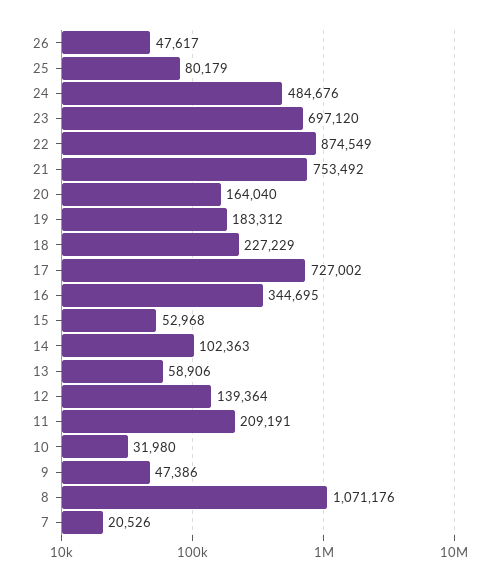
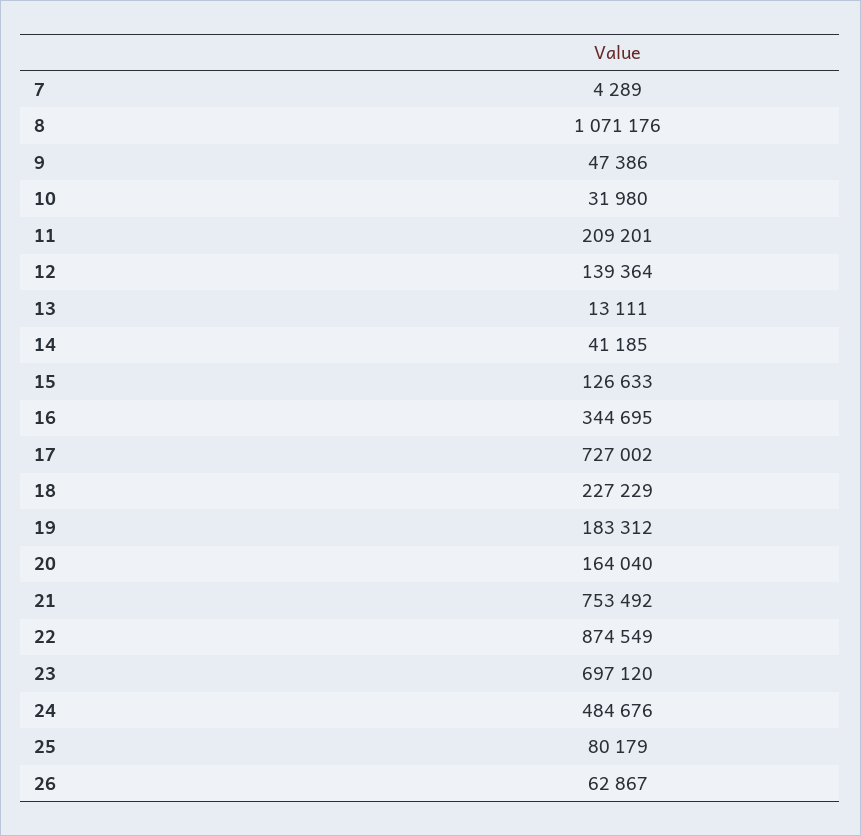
  {
-   "26": 47617,
+   "26": 62867,
    "25": 80179,
    "24": 484676,
    "23": 697120,
    "22": 874549,
    "21": 753492,
    "20": 164040,
    "19": 183312,
    "18": 227229,
    "17": 727002,
    "16": 344695,
-   "15": 52968,
+   "15": 126633,
-   "14": 102363,
+   "14": 41185,
-   "13": 58906,
+   "13": 13111,
    "12": 139364,
-   "11": 209191,
+   "11": 209201,
    "10": 31980,
    "9": 47386,
    "8": 1071176,
-   "7": 20526
+   "7": 4289
  }

